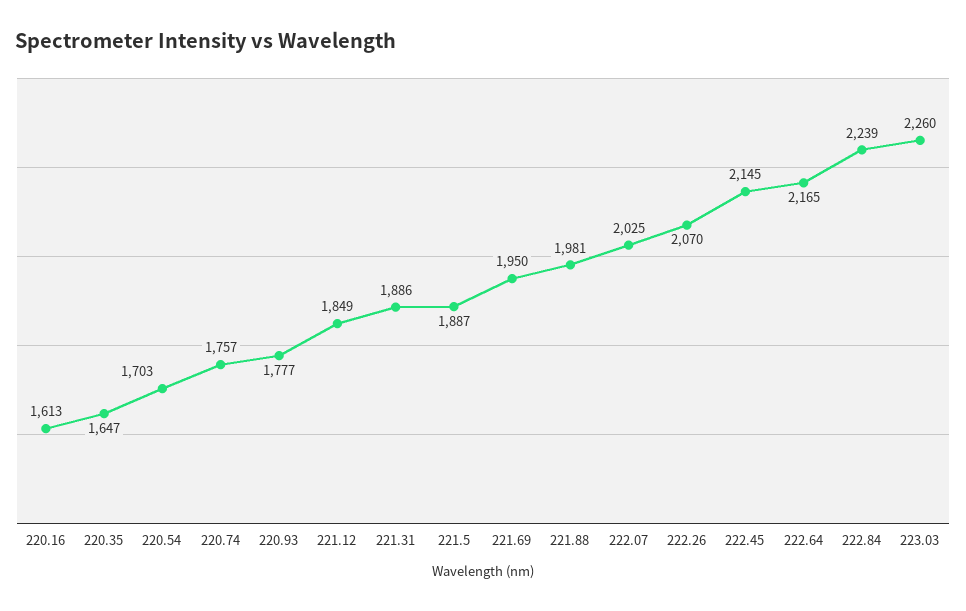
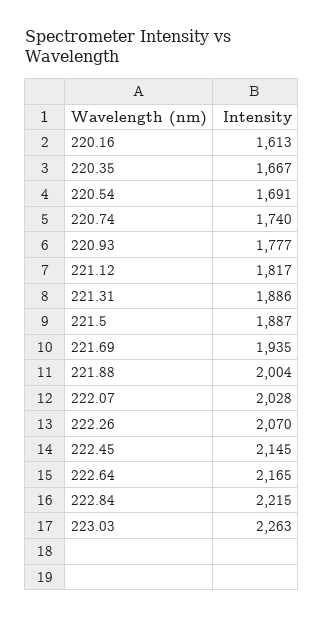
  {
    "220.16": 1613,
-   "220.35": 1647,
+   "220.35": 1667,
-   "220.54": 1703,
+   "220.54": 1691,
-   "220.74": 1757,
+   "220.74": 1740,
    "220.93": 1777,
-   "221.12": 1849,
+   "221.12": 1817,
    "221.31": 1886,
    "221.5": 1887,
-   "221.69": 1950,
+   "221.69": 1935,
-   "221.88": 1981,
+   "221.88": 2004,
-   "222.07": 2025,
+   "222.07": 2028,
    "222.26": 2070,
    "222.45": 2145,
    "222.64": 2165,
-   "222.84": 2239,
+   "222.84": 2215,
-   "223.03": 2260
+   "223.03": 2263
  }

